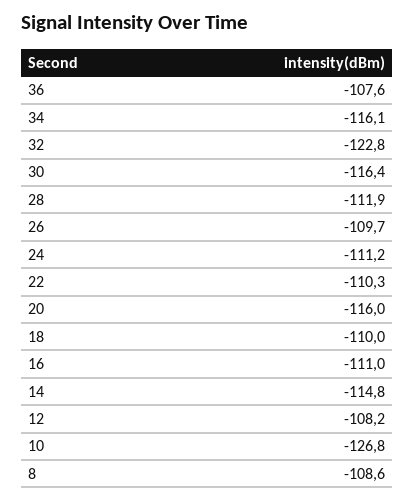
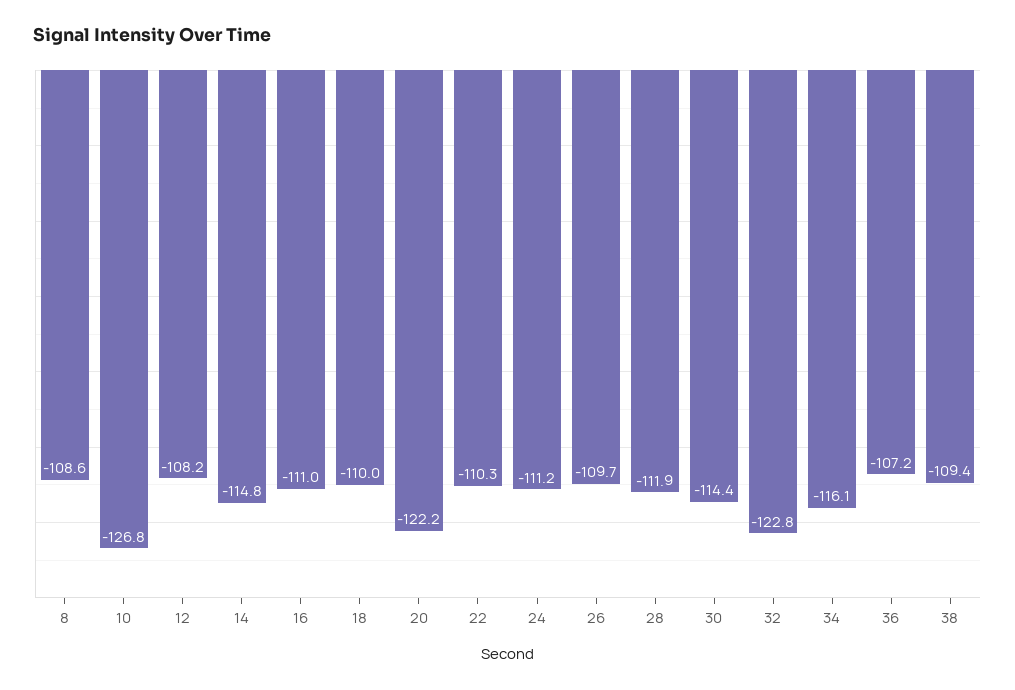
  {
-   "36": -107.6,
+   "36": -107.2,
    "34": -116.1,
    "32": -122.8,
-   "30": -116.4,
+   "30": -114.4,
    "28": -111.9,
    "26": -109.7,
    "24": -111.2,
    "22": -110.3,
-   "20": -116,
+   "20": -122.2,
    "18": -110,
    "16": -111,
    "14": -114.8,
    "12": -108.2,
    "10": -126.8,
-   "8": -108.6
+   "8": -108.6,
+   "38": -109.4
  }

